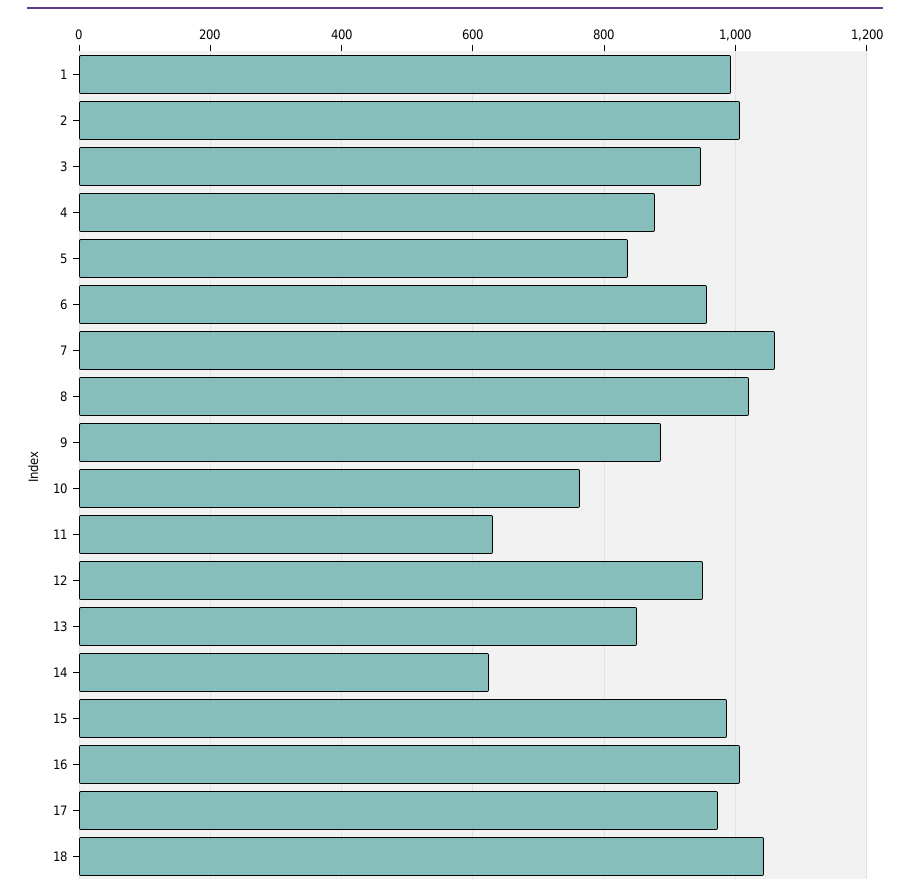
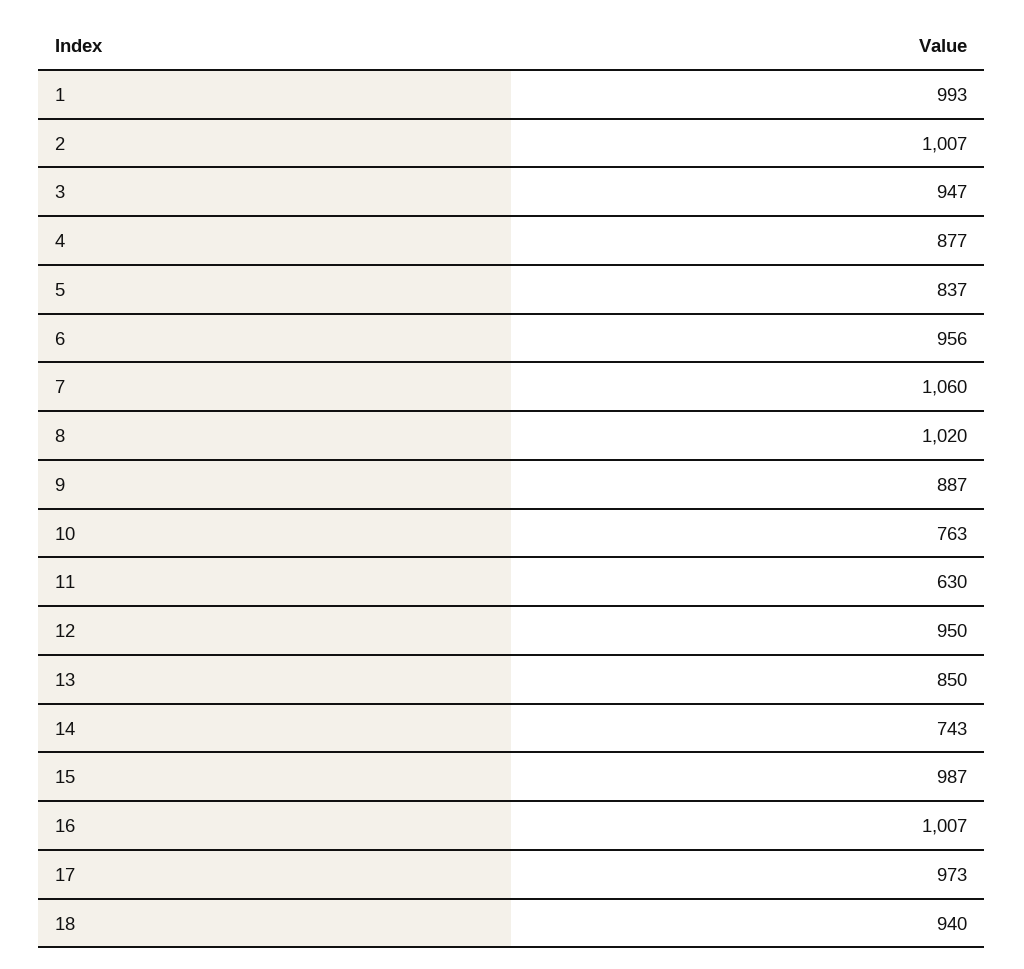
  {
    "1": 993,
    "2": 1007,
    "3": 947,
    "4": 877,
    "5": 837,
    "6": 956,
    "7": 1060,
    "8": 1020,
    "9": 887,
    "10": 763,
    "11": 630,
    "12": 950,
    "13": 850,
-   "14": 620,
+   "14": 743,
    "15": 987,
    "16": 1007,
    "17": 973,
-   "18": 1040
+   "18": 940
  }

